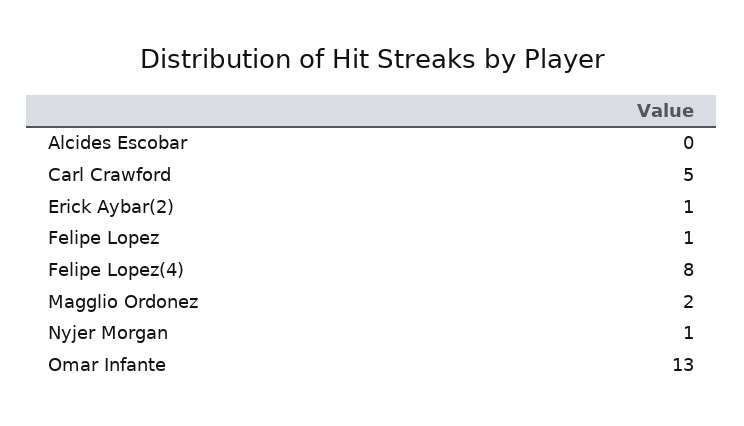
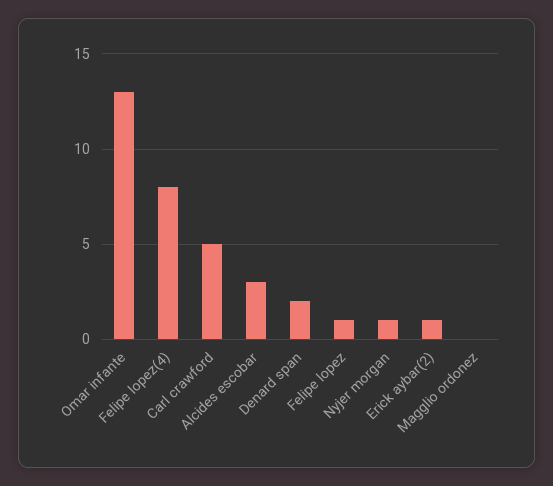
  {
-   "Alcides Escobar": 0,
+   "Alcides Escobar": 3,
    "Carl Crawford": 5,
    "Erick Aybar(2)": 1,
    "Felipe Lopez": 1,
    "Felipe Lopez(4)": 8,
-   "Magglio Ordonez": 2,
+   "Magglio Ordonez": 0,
    "Nyjer Morgan": 1,
-   "Omar Infante": 13
+   "Omar Infante": 13,
+   "Denard span": 2
  }

